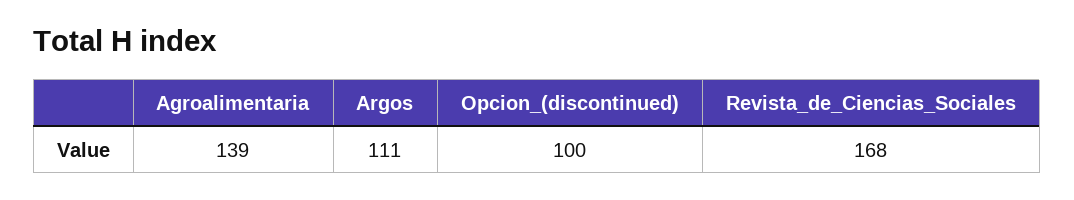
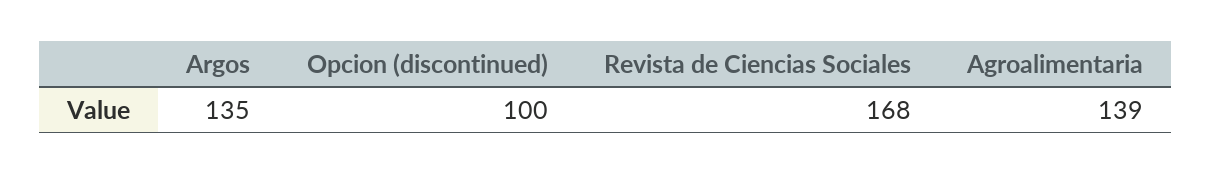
  {
    "Agroalimentaria": 139,
-   "Argos": 111,
+   "Argos": 135,
    "Opcion_(discontinued)": 100,
    "Revista_de_Ciencias_Sociales": 168
  }

